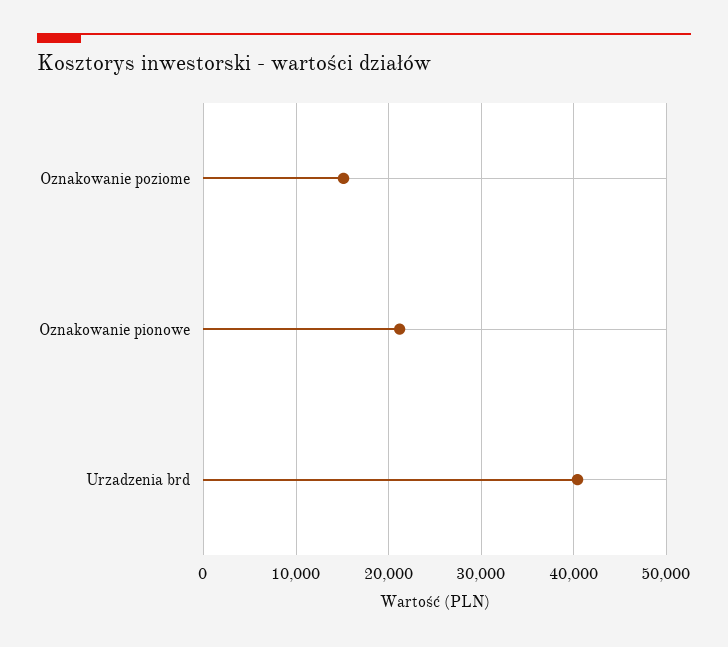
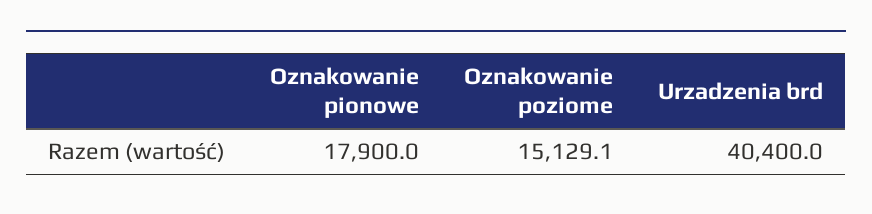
  {
    "Oznakowanie poziome": 15129.1,
-   "Oznakowanie pionowe": 21000,
+   "Oznakowanie pionowe": 17900,
    "Urzadzenia brd": 40400
  }

